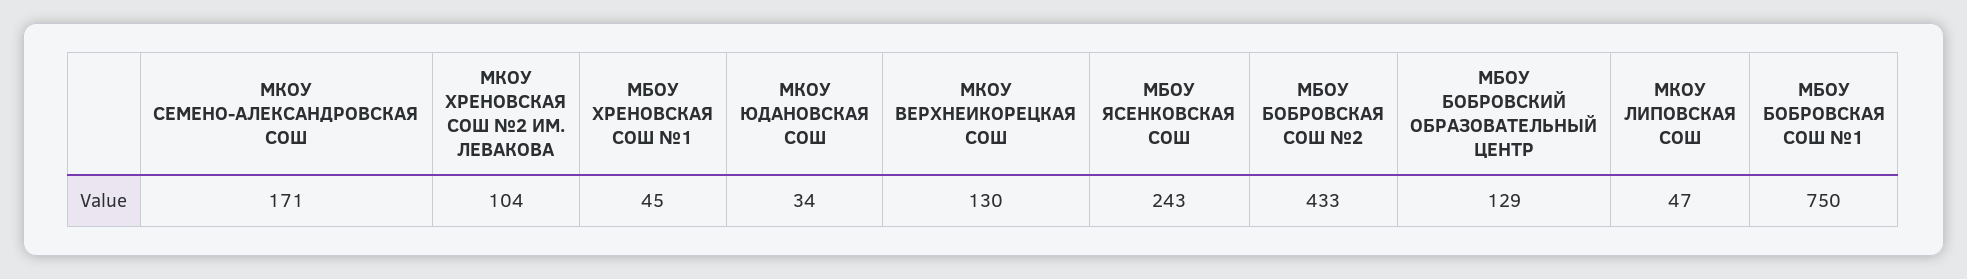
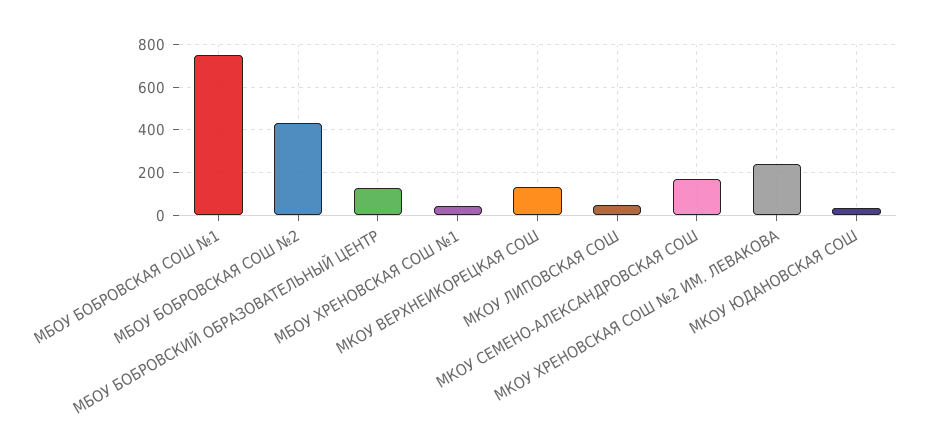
  {
    "МКОУ СЕМЕНО-АЛЕКСАНДРОВСКАЯ СОШ": 171,
-   "МКОУ ХРЕНОВСКАЯ СОШ №2 ИМ. ЛЕВАКОВА": 104,
+   "МКОУ ХРЕНОВСКАЯ СОШ №2 ИМ. ЛЕВАКОВА": 250,
    "МБОУ ХРЕНОВСКАЯ СОШ №1": 45,
    "МКОУ ЮДАНОВСКАЯ СОШ": 34,
    "МКОУ ВЕРХНЕИКОРЕЦКАЯ СОШ": 130,
-   "МБОУ ЯСЕНКОВСКАЯ СОШ": 243,
    "МБОУ БОБРОВСКАЯ СОШ №2": 433,
    "МБОУ БОБРОВСКИЙ ОБРАЗОВАТЕЛЬНЫЙ ЦЕНТР": 129,
    "МКОУ ЛИПОВСКАЯ СОШ": 47,
    "МБОУ БОБРОВСКАЯ СОШ №1": 750
  }

